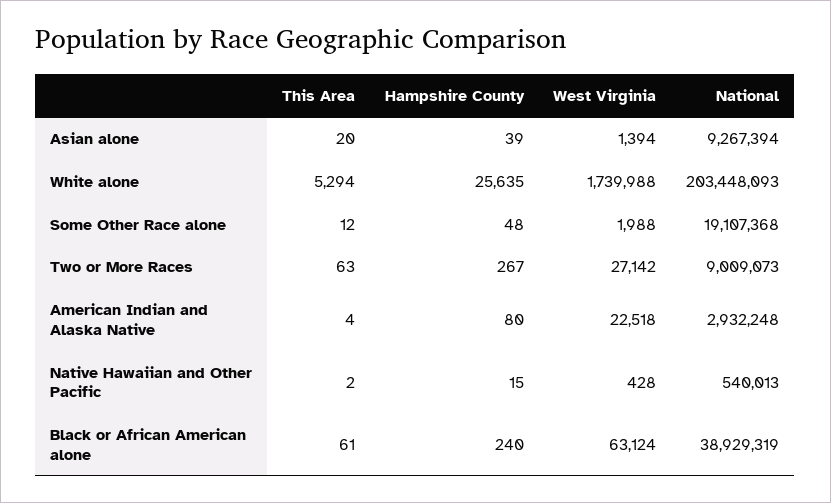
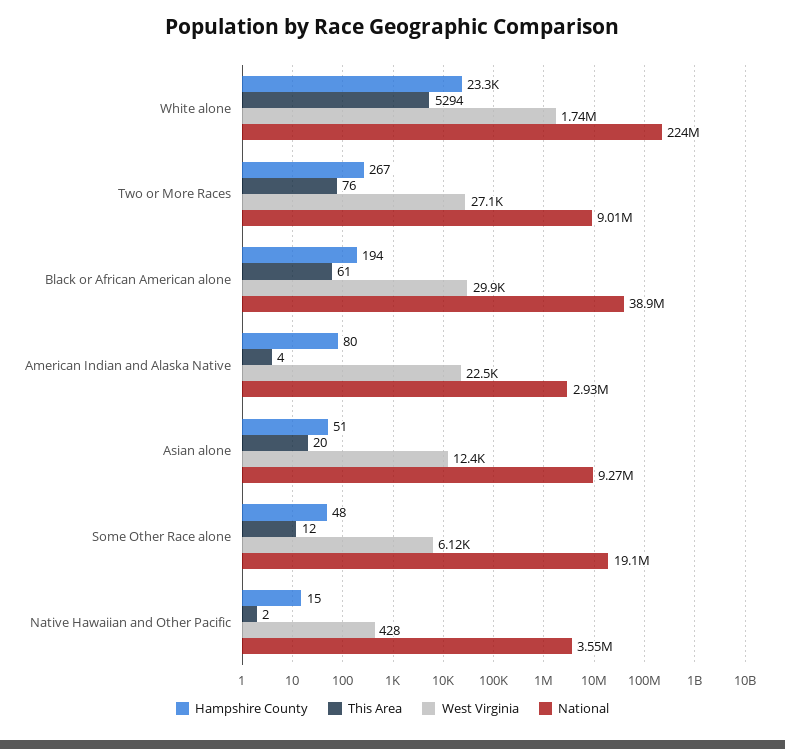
  {
    "This Area": {
      "Asian alone": 20,
      "White alone": 5294,
      "Some Other Race alone": 12,
-     "Two or More Races": 63,
+     "Two or More Races": 76,
      "American Indian and Alaska Native": 4,
      "Native Hawaiian and Other Pacific": 2,
      "Black or African American alone": 61
    },
    "Hampshire County": {
-     "Asian alone": 39,
+     "Asian alone": 51,
-     "White alone": 25635,
+     "White alone": 23300,
      "Some Other Race alone": 48,
      "Two or More Races": 267,
      "American Indian and Alaska Native": 80,
      "Native Hawaiian and Other Pacific": 15,
-     "Black or African American alone": 240
+     "Black or African American alone": 194
    },
    "West Virginia": {
-     "Asian alone": 1394,
+     "Asian alone": 12400,
      "White alone": 1739988,
-     "Some Other Race alone": 1988,
+     "Some Other Race alone": 6120,
      "Two or More Races": 27142,
      "American Indian and Alaska Native": 22518,
      "Native Hawaiian and Other Pacific": 428,
-     "Black or African American alone": 63124
+     "Black or African American alone": 29900
    },
    "National": {
      "Asian alone": 9267394,
-     "White alone": 203448093,
+     "White alone": 224000000,
      "Some Other Race alone": 19107368,
      "Two or More Races": 9009073,
      "American Indian and Alaska Native": 2932248,
-     "Native Hawaiian and Other Pacific": 540013,
+     "Native Hawaiian and Other Pacific": 3550000,
      "Black or African American alone": 38929319
    }
  }

